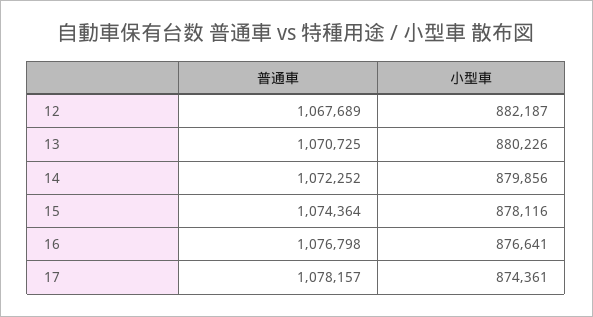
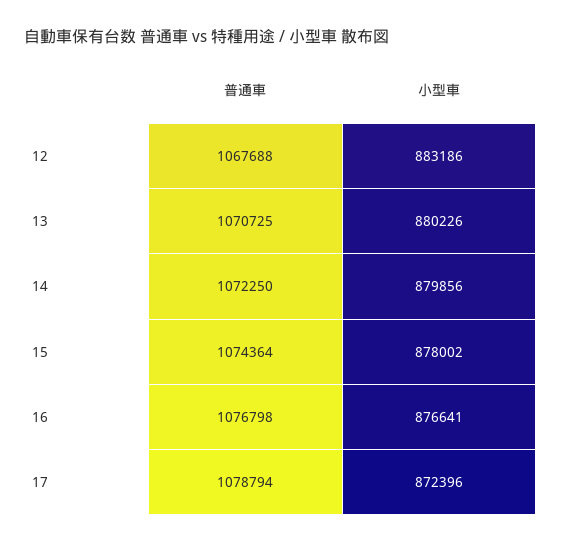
  {
    "普通車": {
-     "12": 1067689,
+     "12": 1067688,
      "13": 1070725,
-     "14": 1072252,
+     "14": 1072250,
      "15": 1074364,
      "16": 1076798,
-     "17": 1078157
+     "17": 1078794
    },
    "小型車": {
-     "12": 882187,
+     "12": 883186,
      "13": 880226,
      "14": 879856,
-     "15": 878116,
+     "15": 878002,
      "16": 876641,
-     "17": 874361
+     "17": 872396
    }
  }

